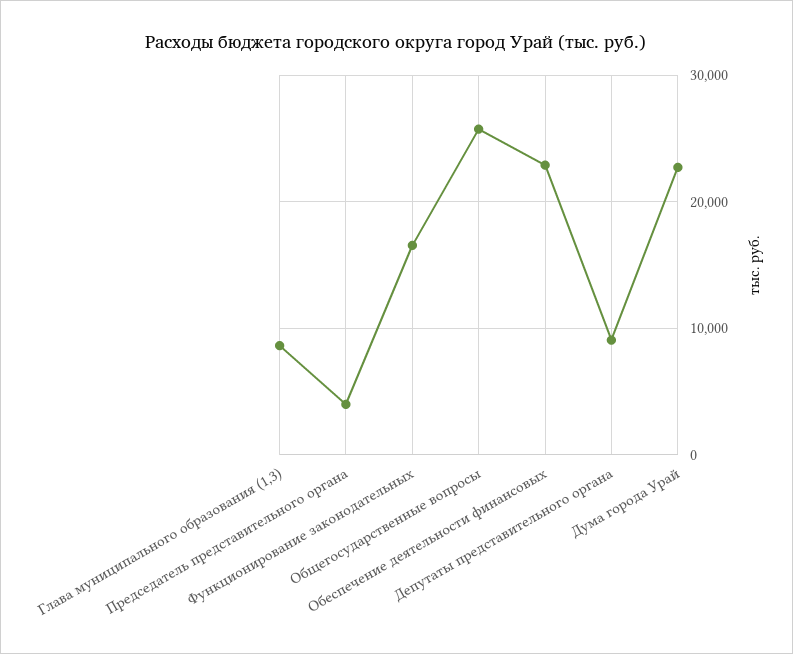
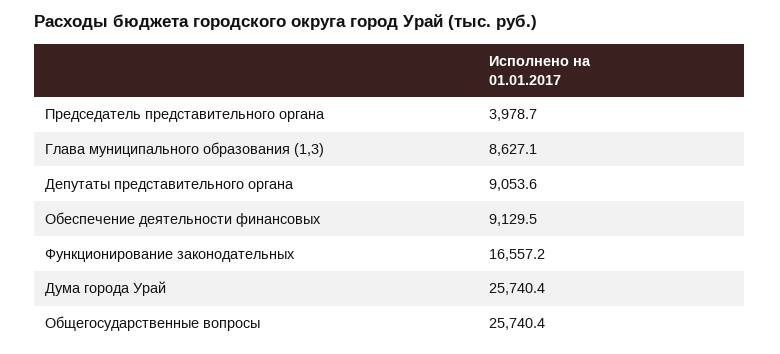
  {
    "Глава муниципального образования (1,3)": 8627.1,
    "Председатель представительного органа": 3978.7,
    "Функционирование законодательных": 16557.2,
    "Общегосударственные вопросы": 25740.4,
-   "Обеспечение деятельности финансовых": 23000,
+   "Обеспечение деятельности финансовых": 9129.5,
    "Депутаты представительного органа": 9053.6,
-   "Дума города Урай": 23000
+   "Дума города Урай": 25740.4
  }

